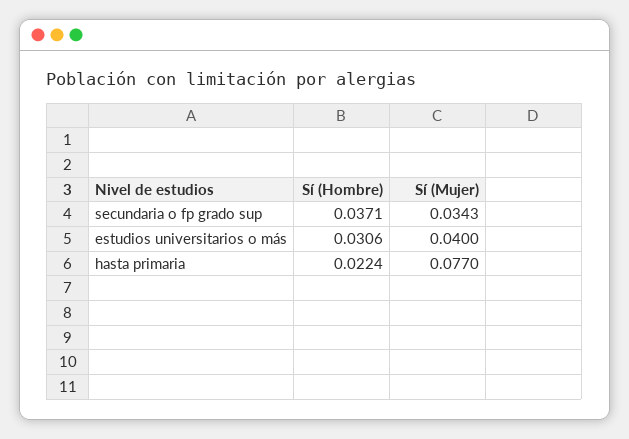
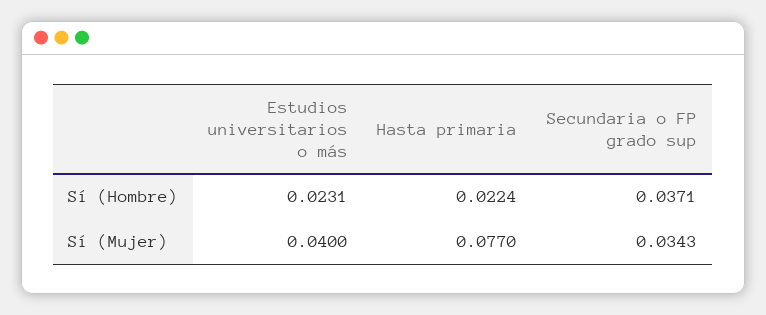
  {
    "Sí (Hombre)": {
      "secundaria o fp grado sup": 0.0371,
-     "estudios universitarios o más": 0.0306,
+     "estudios universitarios o más": 0.0231,
      "hasta primaria": 0.0224
    },
    "Sí (Mujer)": {
      "secundaria o fp grado sup": 0.0343,
      "estudios universitarios o más": 0.04,
      "hasta primaria": 0.077
    }
  }

